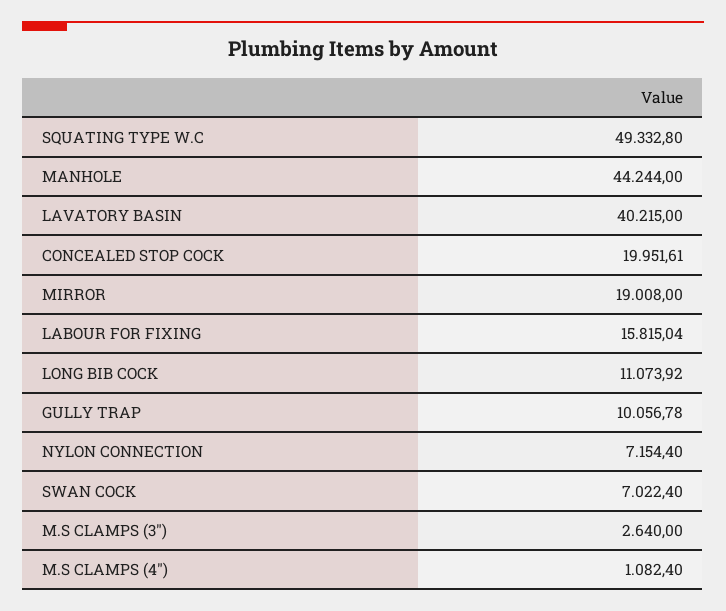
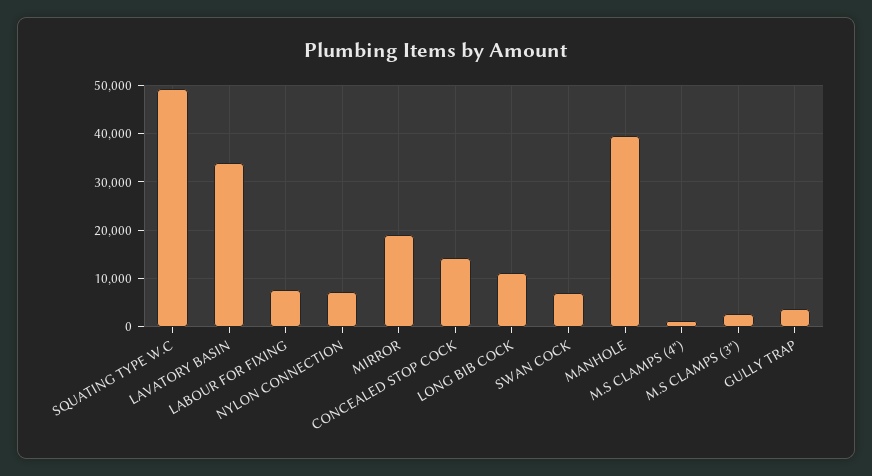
  {
    "SQUATING TYPE W.C": 49332.8,
-   "MANHOLE": 44244,
+   "MANHOLE": 40000,
-   "LAVATORY BASIN": 40215,
+   "LAVATORY BASIN": 34000,
-   "CONCEALED STOP COCK": 19951.61,
+   "CONCEALED STOP COCK": 14000,
    "MIRROR": 19008,
-   "LABOUR FOR FIXING": 15815.04,
+   "LABOUR FOR FIXING": 8000,
    "LONG BIB COCK": 11073.92,
-   "GULLY TRAP": 10056.78,
+   "GULLY TRAP": 4000,
    "NYLON CONNECTION": 7154.4,
    "SWAN COCK": 7022.4,
    "M.S CLAMPS (3\")": 2640,
    "M.S CLAMPS (4\")": 1082.4
  }

